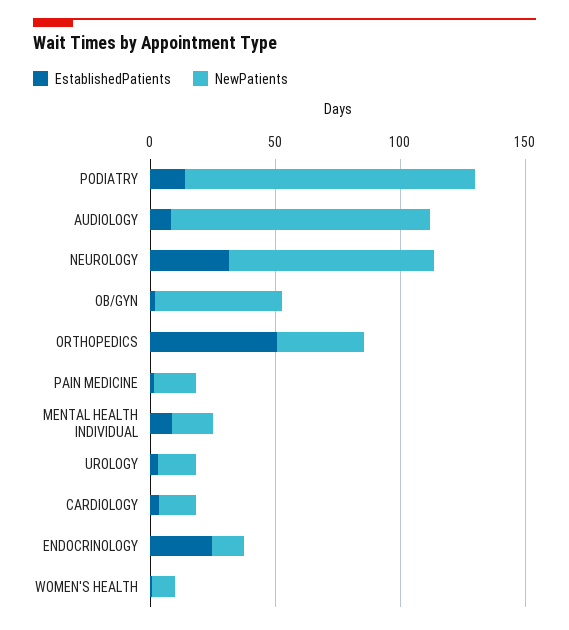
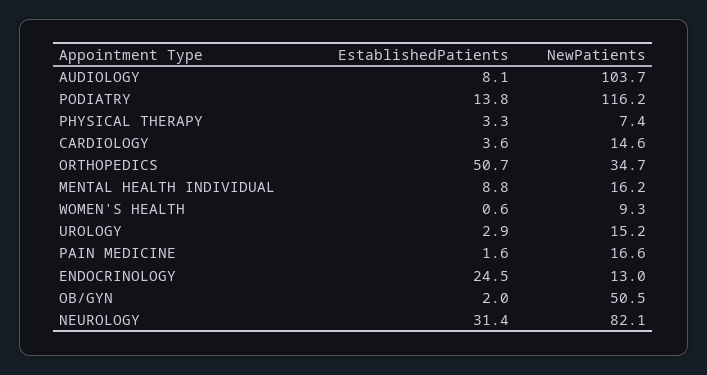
  {
    "EstablishedPatients": {
      "PODIATRY": 13.8,
      "AUDIOLOGY": 8.1,
      "NEUROLOGY": 31.4,
      "OB/GYN": 2,
      "ORTHOPEDICS": 50.7,
      "PAIN MEDICINE": 1.6,
      "MENTAL HEALTH INDIVIDUAL": 8.8,
      "UROLOGY": 2.9,
      "CARDIOLOGY": 3.6,
      "ENDOCRINOLOGY": 24.5,
-     "WOMEN'S HEALTH": 0.6
+     "WOMEN'S HEALTH": 0.6,
+     "PHYSICAL THERAPY": 3.3
    },
    "NewPatients": {
      "PODIATRY": 116.2,
      "AUDIOLOGY": 103.7,
      "NEUROLOGY": 82.1,
      "OB/GYN": 50.5,
      "ORTHOPEDICS": 34.7,
      "PAIN MEDICINE": 16.6,
      "MENTAL HEALTH INDIVIDUAL": 16.2,
      "UROLOGY": 15.2,
      "CARDIOLOGY": 14.6,
      "ENDOCRINOLOGY": 13,
-     "WOMEN'S HEALTH": 9.3
+     "WOMEN'S HEALTH": 9.3,
+     "PHYSICAL THERAPY": 7.4
    }
  }

